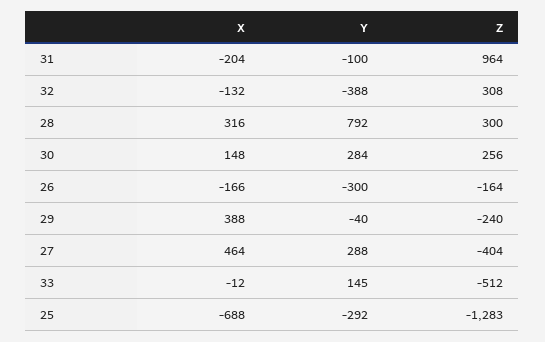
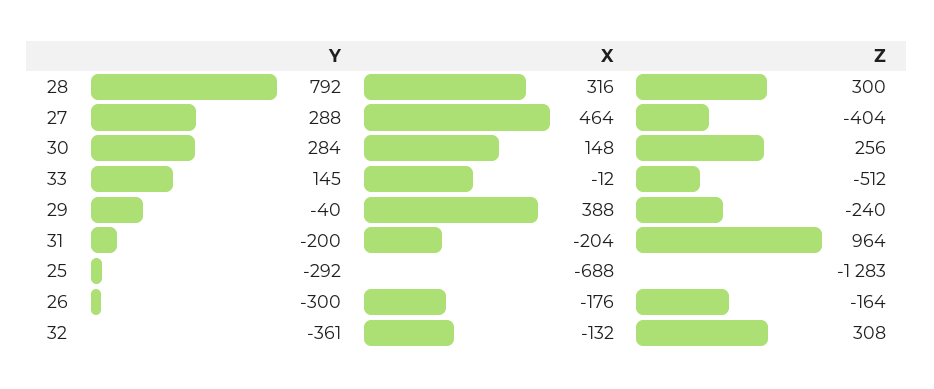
  {
    "X": {
      "31": -204,
      "32": -132,
      "28": 316,
      "30": 148,
-     "26": -166,
+     "26": -176,
      "29": 388,
      "27": 464,
      "33": -12,
      "25": -688
    },
    "Y": {
-     "31": -100,
+     "31": -200,
-     "32": -388,
+     "32": -361,
      "28": 792,
      "30": 284,
      "26": -300,
      "29": -40,
      "27": 288,
      "33": 145,
      "25": -292
    },
    "Z": {
      "31": 964,
      "32": 308,
      "28": 300,
      "30": 256,
      "26": -164,
      "29": -240,
      "27": -404,
      "33": -512,
      "25": -1283
    }
  }

